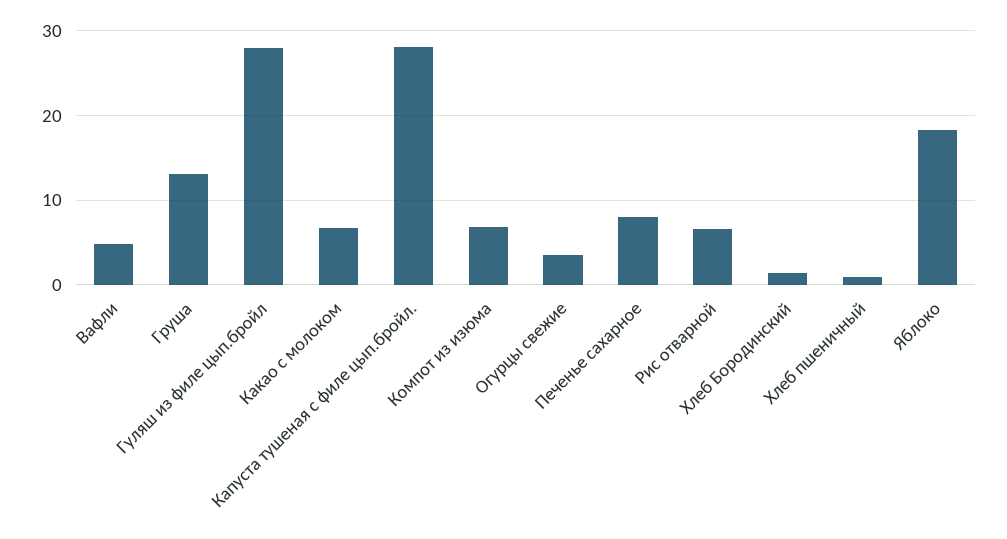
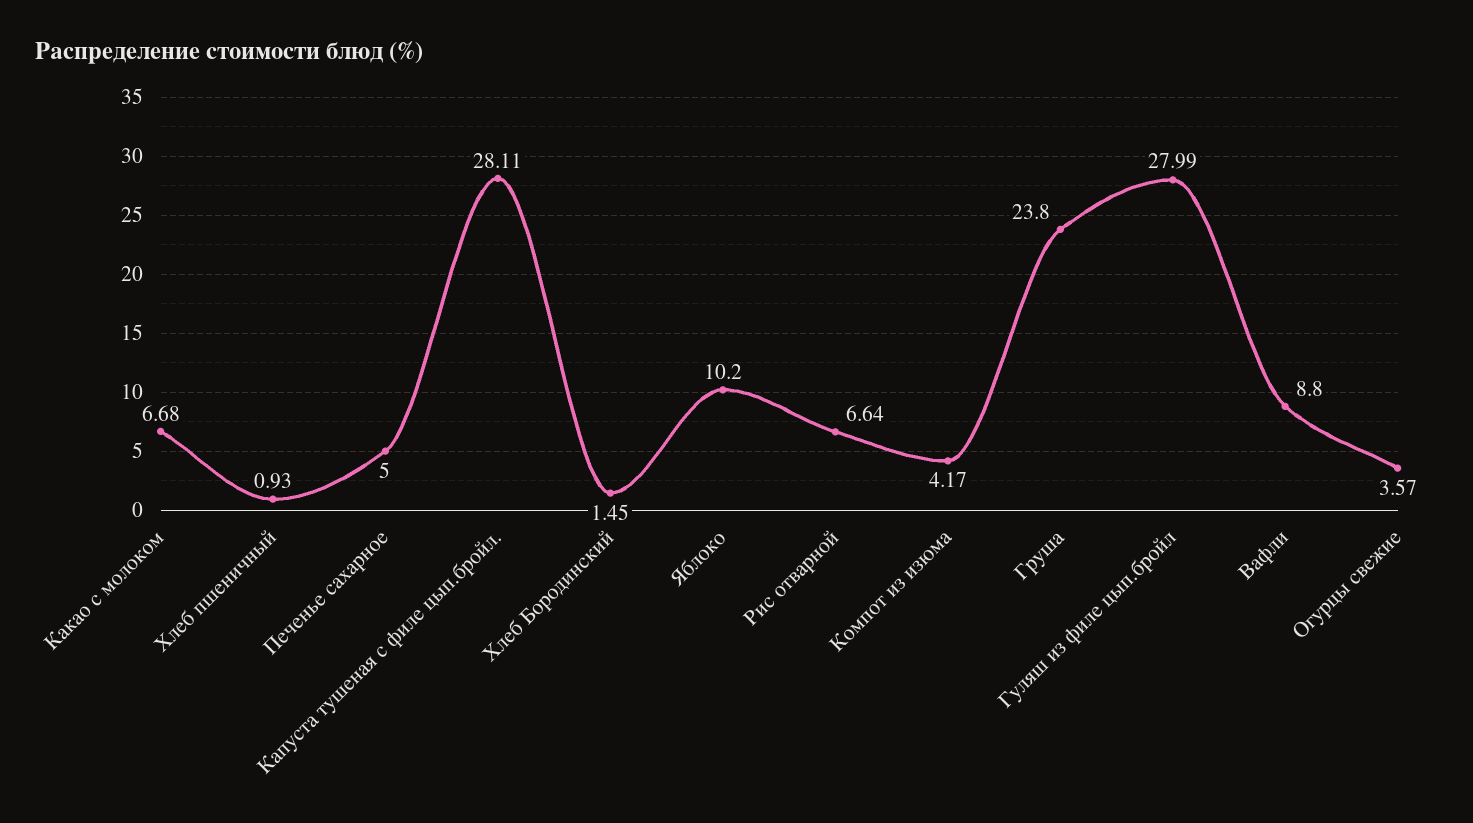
  {
-   "Вафли": 5,
+   "Вафли": 8.8,
-   "Груша": 13,
+   "Груша": 23.8,
    "Гуляш из филе цып.бройл": 27.99,
    "Какао с молоком": 6.68,
    "Капуста тушеная с филе цып.бройл.": 28.11,
-   "Компот из изюма": 7,
+   "Компот из изюма": 4.17,
    "Огурцы свежие": 3.57,
-   "Печенье сахарное": 8,
+   "Печенье сахарное": 5,
    "Рис отварной": 6.64,
    "Хлеб Бородинский": 1.45,
    "Хлеб пшеничный": 0.93,
-   "Яблоко": 18
+   "Яблоко": 10.2
  }

